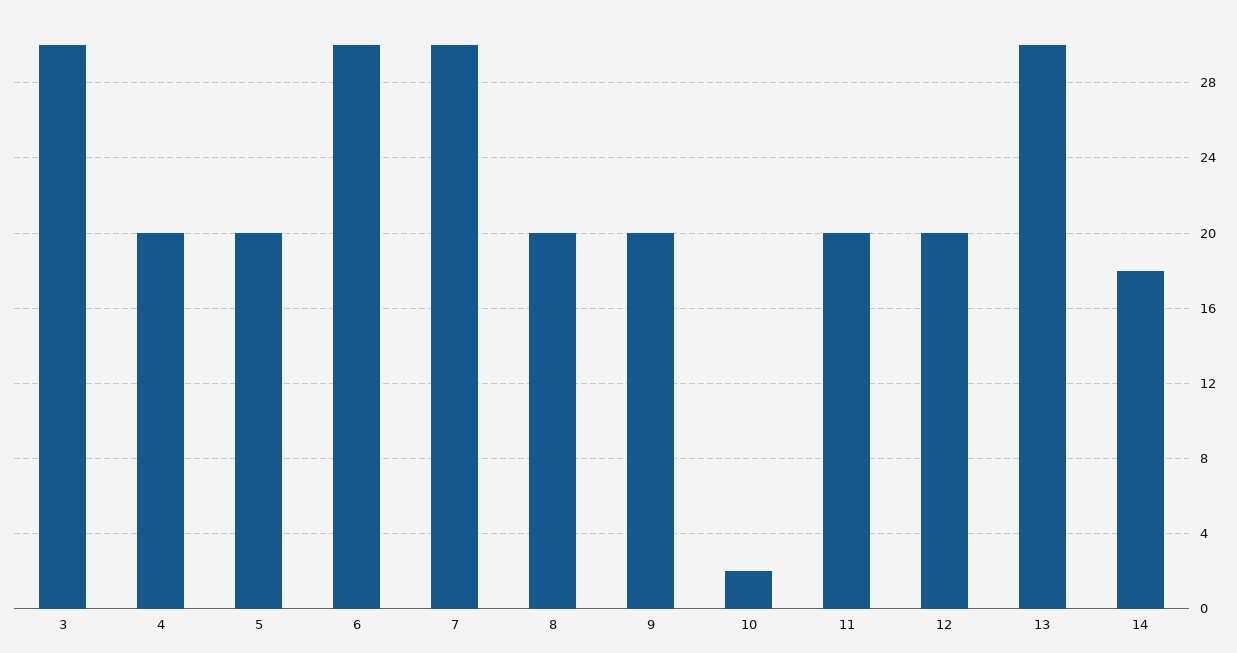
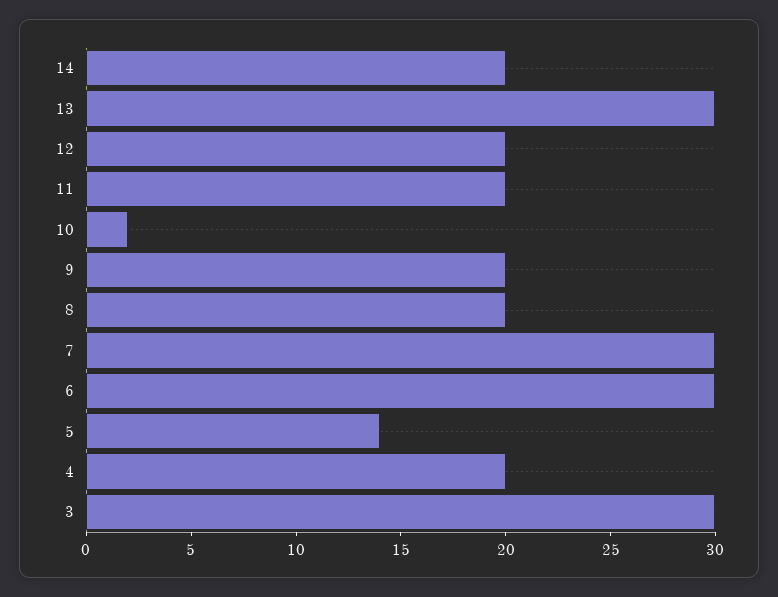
  {
    "3": 30,
    "4": 20,
-   "5": 20,
+   "5": 14,
    "6": 30,
    "7": 30,
    "8": 20,
    "9": 20,
    "10": 2,
    "11": 20,
    "12": 20,
    "13": 30,
-   "14": 18
+   "14": 20
  }

